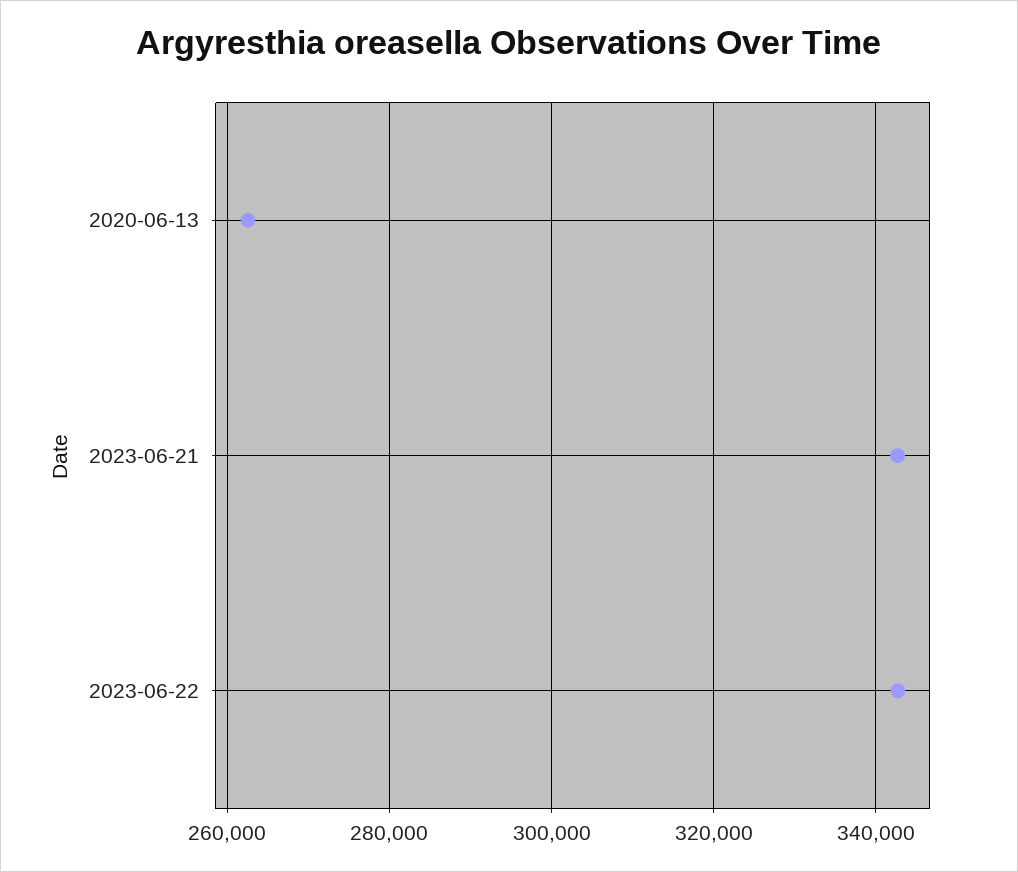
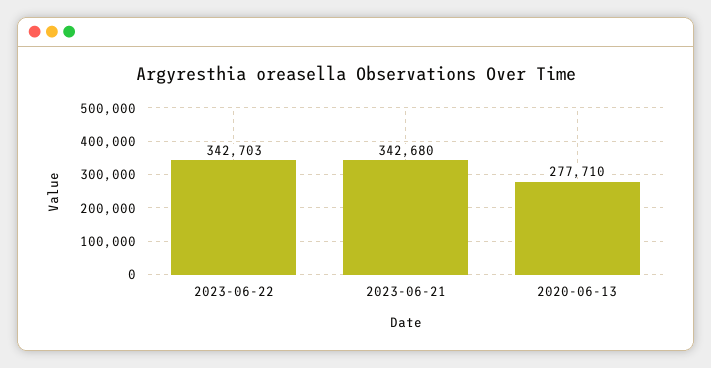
  {
-   "2020-06-13": 262000,
+   "2020-06-13": 277710,
    "2023-06-21": 342680,
    "2023-06-22": 342703
  }

